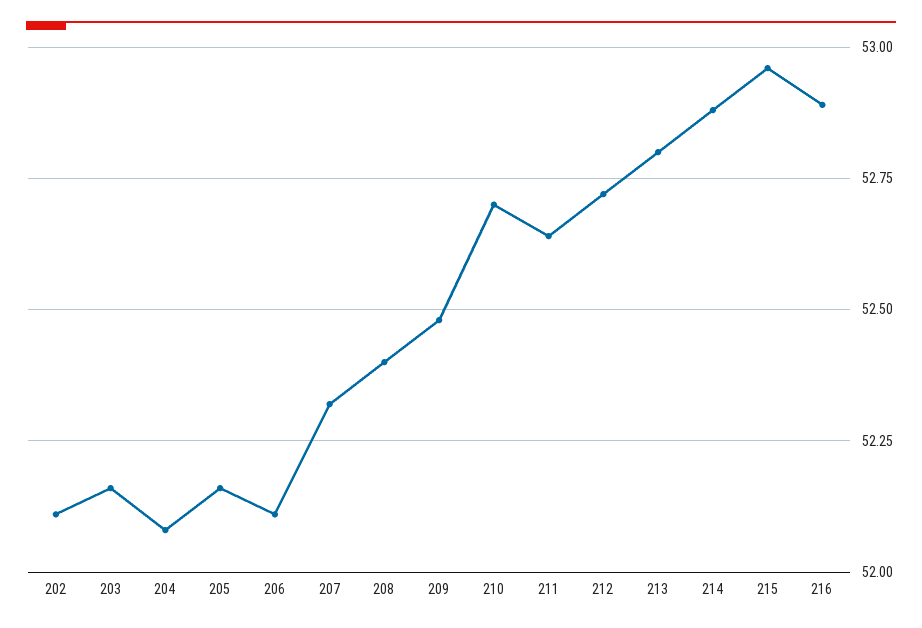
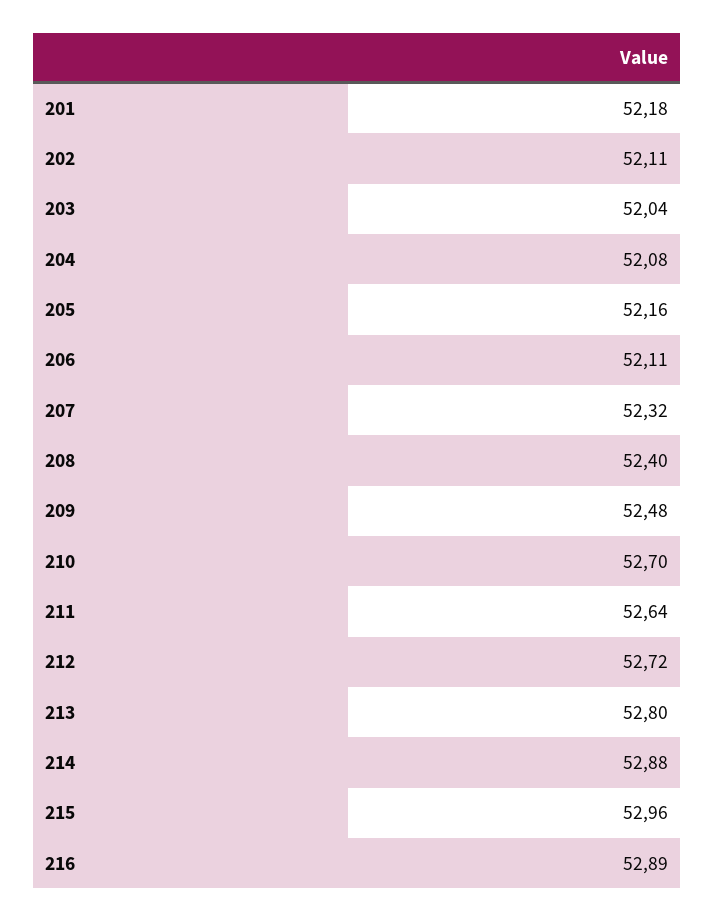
  {
    "202": 52.11,
-   "203": 52.15,
+   "203": 52.04,
    "204": 52.08,
    "205": 52.16,
    "206": 52.11,
    "207": 52.32,
    "208": 52.4,
    "209": 52.48,
    "210": 52.7,
    "211": 52.64,
    "212": 52.72,
    "213": 52.8,
    "214": 52.88,
    "215": 52.96,
-   "216": 52.89
+   "216": 52.89,
+   "201": 52.18
  }

